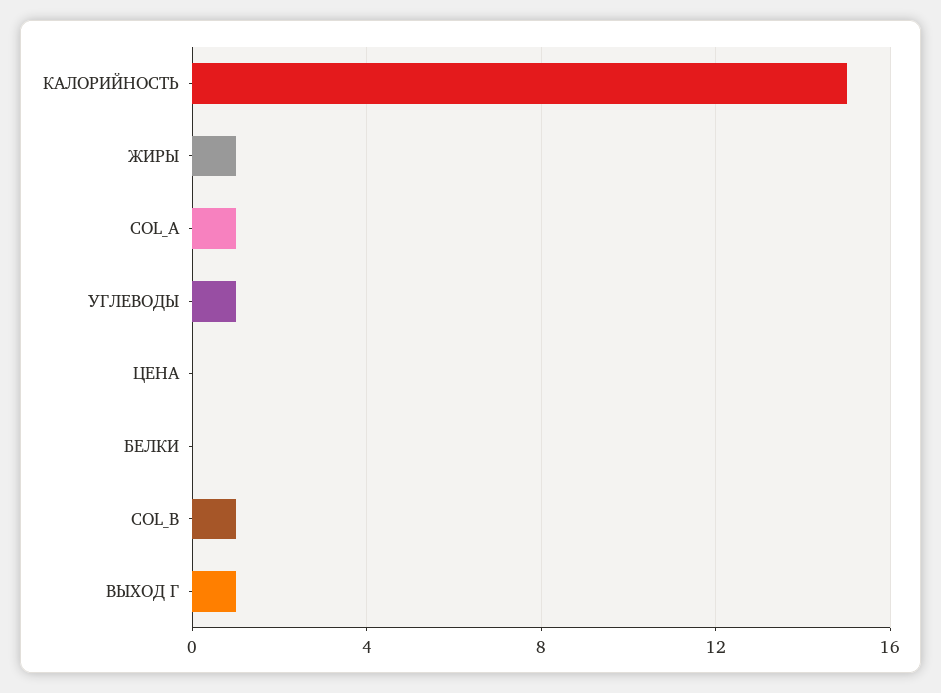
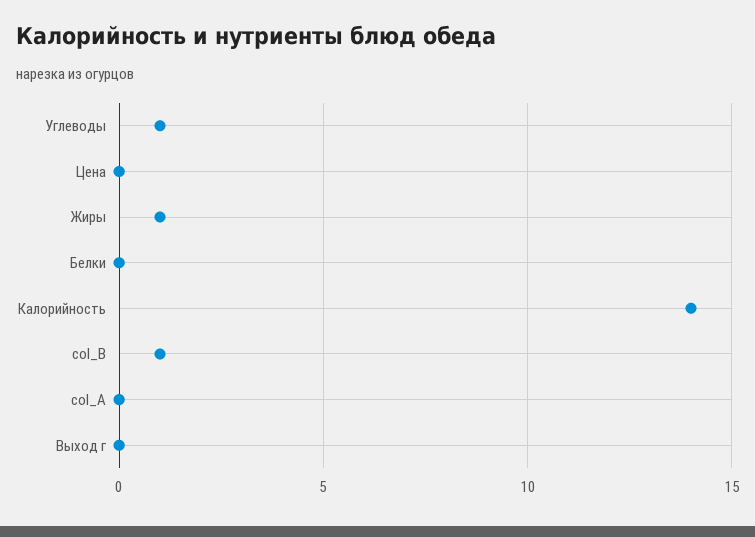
  {
-   "КАЛОРИЙНОСТЬ": 15,
+   "КАЛОРИЙНОСТЬ": 14,
    "ЖИРЫ": 1,
-   "COL_A": 1,
+   "COL_A": 0,
    "УГЛЕВОДЫ": 1,
    "ЦЕНА": 0,
    "БЕЛКИ": 0,
    "COL_B": 1,
-   "ВЫХОД Г": 1
+   "ВЫХОД Г": 0
  }

